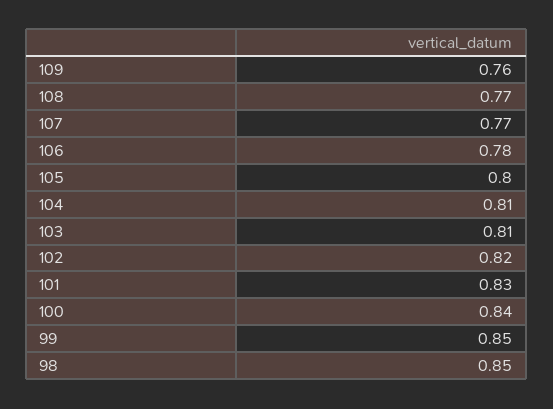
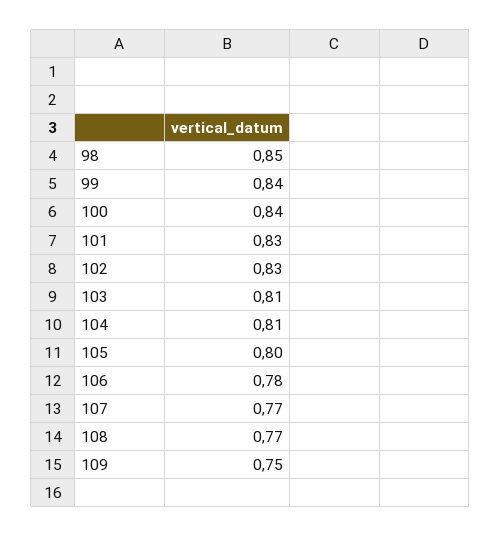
  {
-   "109": 0.76,
+   "109": 0.75,
    "108": 0.77,
    "107": 0.77,
    "106": 0.78,
    "105": 0.8,
    "104": 0.81,
    "103": 0.81,
-   "102": 0.82,
+   "102": 0.83,
    "101": 0.83,
    "100": 0.84,
-   "99": 0.85,
+   "99": 0.84,
    "98": 0.85
  }

